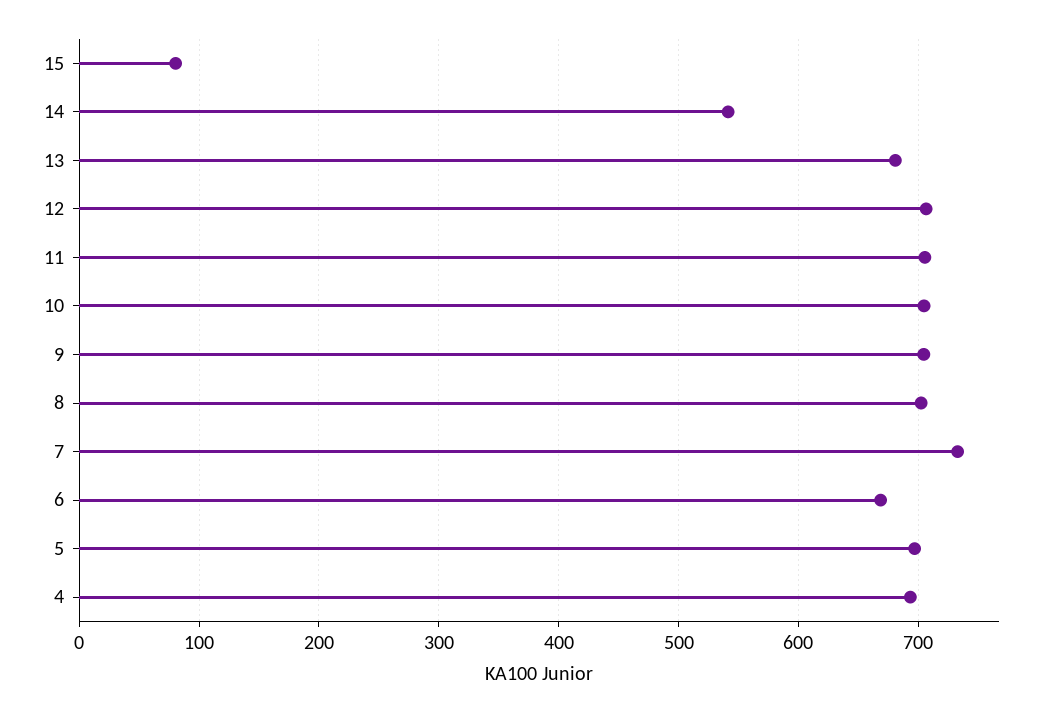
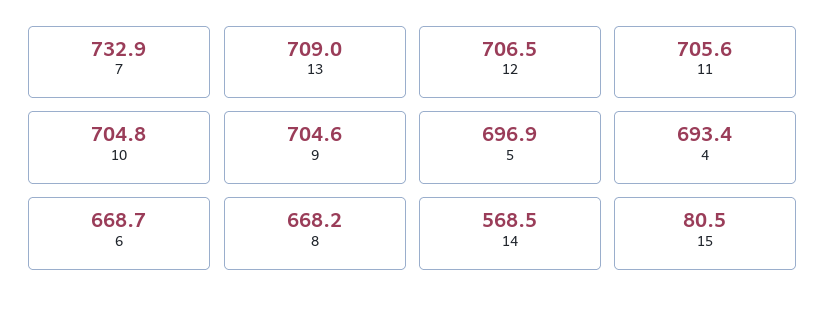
  {
    "15": 80.5,
-   "14": 540,
+   "14": 568.5,
-   "13": 680,
+   "13": 709,
    "12": 706.5,
    "11": 705.6,
    "10": 704.8,
    "9": 704.6,
-   "8": 700,
+   "8": 668.2,
    "7": 732.9,
    "6": 668.7,
    "5": 696.9,
    "4": 693.4
  }

